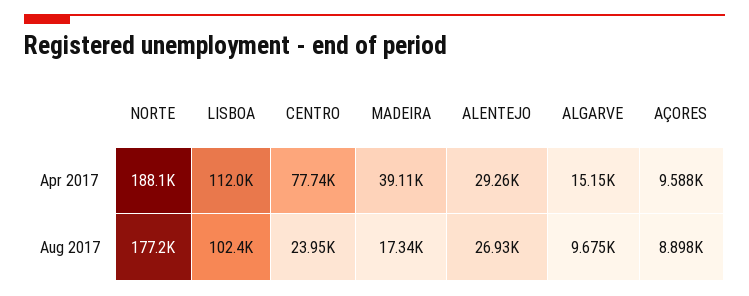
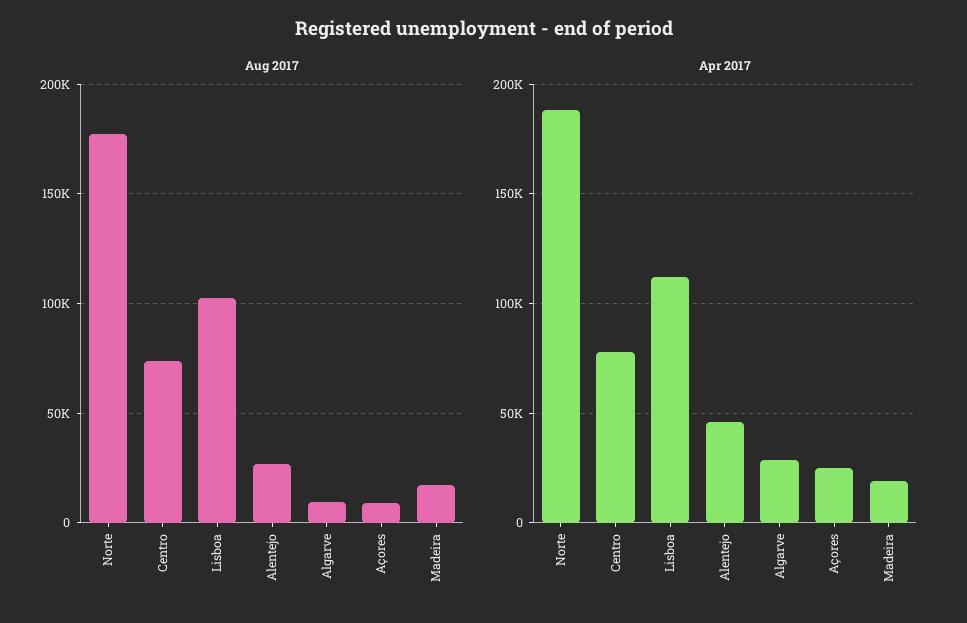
  {
    "Apr 2017": {
      "NORTE": 188100,
      "LISBOA": 112000,
      "CENTRO": 77740,
-     "MADEIRA": 39110,
+     "MADEIRA": 20000,
-     "ALENTEJO": 29260,
+     "ALENTEJO": 45000,
-     "ALGARVE": 15150,
+     "ALGARVE": 30000,
-     "AÇORES": 9588
+     "AÇORES": 25000
    },
    "Aug 2017": {
      "NORTE": 177200,
      "LISBOA": 102400,
-     "CENTRO": 23950,
+     "CENTRO": 75000,
      "MADEIRA": 17340,
      "ALENTEJO": 26930,
      "ALGARVE": 9675,
      "AÇORES": 8898
    }
  }

